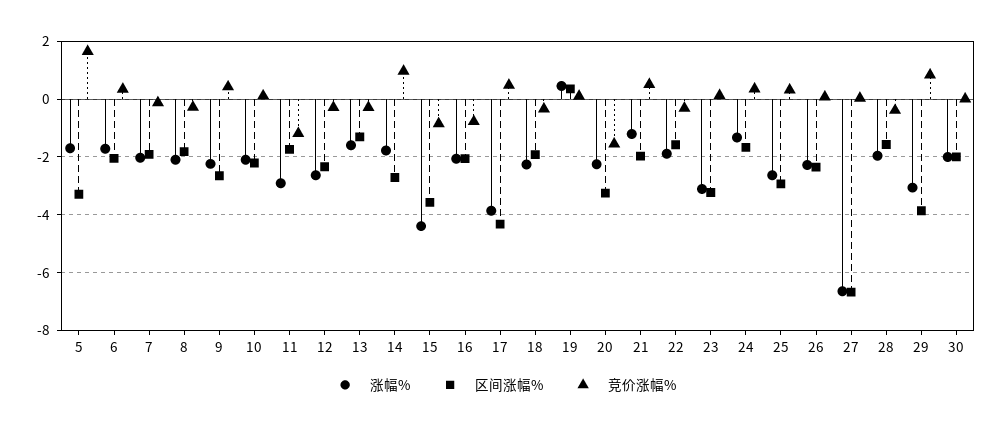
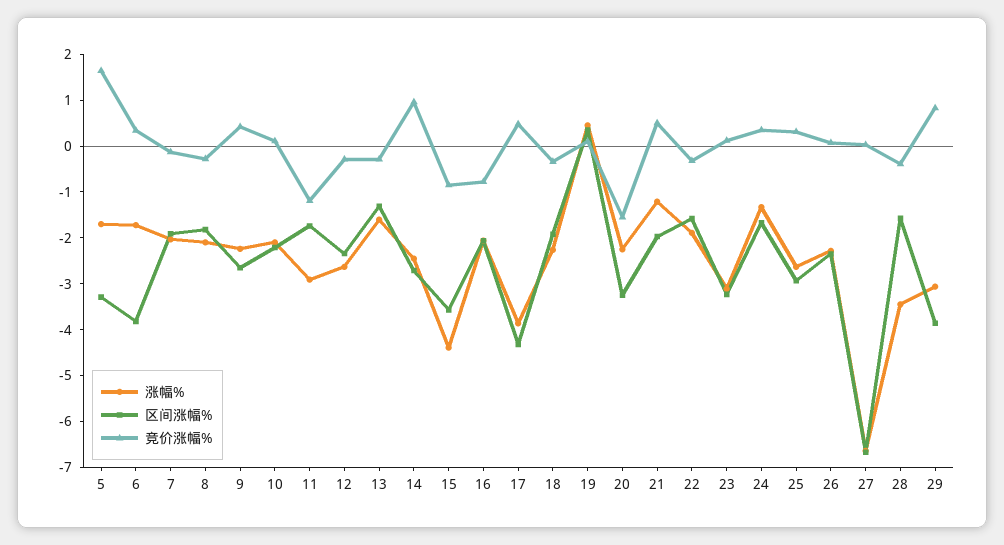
  {
    "涨幅%": {
      "5": -1.8,
      "6": -1.8,
      "7": -2,
      "8": -2.2,
      "9": -2.2,
      "10": -2.2,
      "11": -3,
      "12": -2.6,
      "13": -1.6,
-     "14": -1.75,
+     "14": -2.4,
      "15": -4.4,
      "16": -2,
      "17": -3.8,
      "18": -2.2,
      "19": 0.4,
      "20": -2.2,
      "21": -1.2,
      "22": -1.8,
      "23": -3.2,
      "24": -1.4,
      "25": -2.6,
      "26": -2.2,
      "27": -6.6,
-     "28": -2,
+     "28": -3.4,
-     "29": -3,
+     "29": -3
-     "30": -2
    },
    "区间涨幅%": {
      "5": -3.2,
-     "6": -2,
+     "6": -3.8,
      "7": -2,
      "8": -1.8,
      "9": -2.6,
      "10": -2.2,
      "11": -1.8,
      "12": -2.4,
      "13": -1.4,
      "14": -2.8,
      "15": -3.6,
      "16": -2,
      "17": -4.4,
      "18": -2,
      "19": 0.4,
      "20": -3.2,
      "21": -2,
      "22": -1.6,
      "23": -3.2,
      "24": -1.6,
      "25": -3,
      "26": -2.4,
      "27": -6.6,
      "28": -1.6,
-     "29": -3.8,
+     "29": -3.8
-     "30": -2
    },
    "竞价涨幅%": {
      "5": 1.6,
      "6": 0.4,
      "7": -0.2,
      "8": -0.2,
      "9": 0.4,
      "10": 0.2,
      "11": -1.2,
      "12": -0.2,
      "13": -0.2,
      "14": 1,
      "15": -0.8,
      "16": -0.8,
      "17": 0.4,
      "18": -0.4,
      "19": 0.2,
      "20": -1.6,
      "21": 0.6,
      "22": -0.4,
      "23": 0.2,
      "24": 0.4,
      "25": 0.4,
      "26": 0,
      "27": 0,
      "28": -0.4,
-     "29": 0.8,
+     "29": 0.8
-     "30": 0
    }
  }

